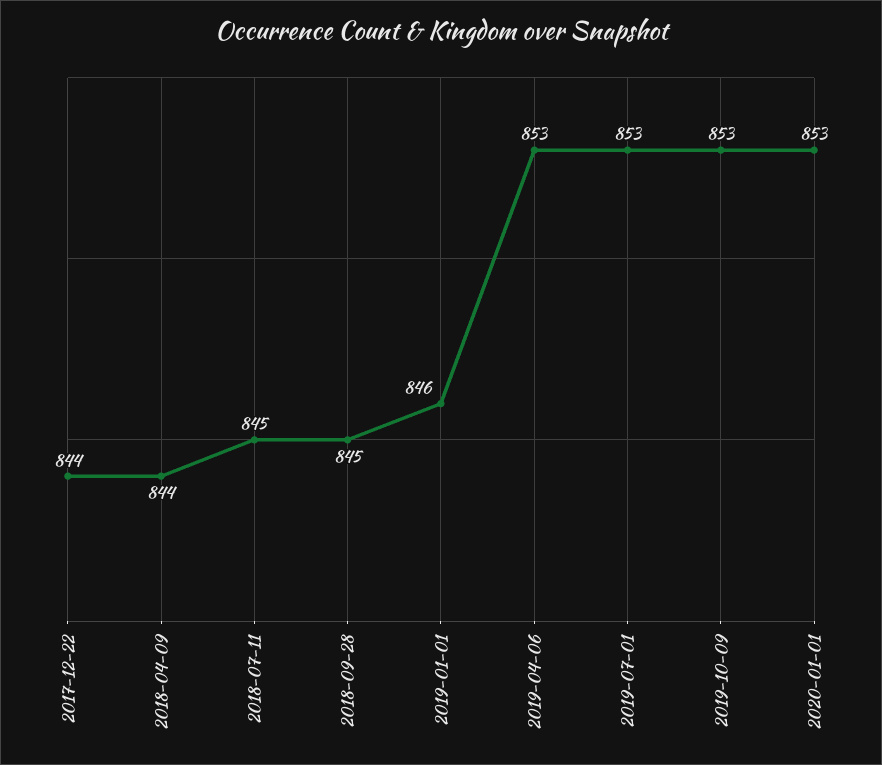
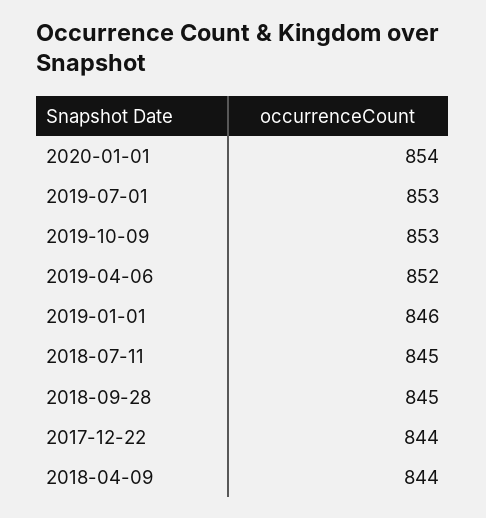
  {
    "2017-12-22": 844,
    "2018-04-09": 844,
    "2018-07-11": 845,
    "2018-09-28": 845,
    "2019-01-01": 846,
-   "2019-04-06": 853,
+   "2019-04-06": 852,
    "2019-07-01": 853,
    "2019-10-09": 853,
-   "2020-01-01": 853
+   "2020-01-01": 854
  }

